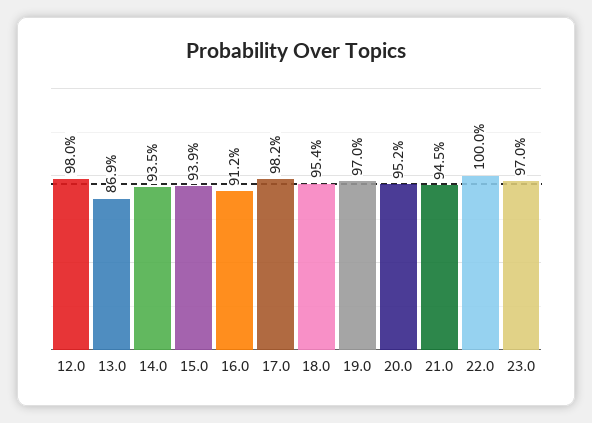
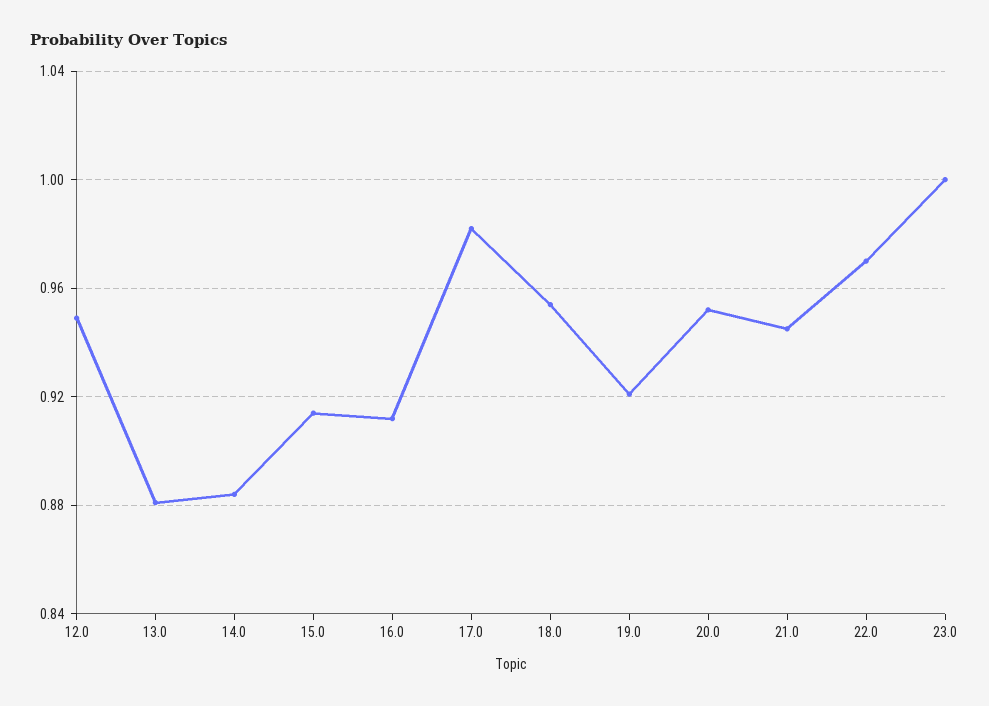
  {
-   "12.0": 0.98,
+   "12.0": 0.95,
-   "13.0": 0.869,
+   "13.0": 0.88,
-   "14.0": 0.935,
+   "14.0": 0.885,
-   "15.0": 0.939,
+   "15.0": 0.915,
    "16.0": 0.912,
    "17.0": 0.982,
    "18.0": 0.954,
-   "19.0": 0.97,
+   "19.0": 0.92,
    "20.0": 0.952,
    "21.0": 0.945,
-   "22.0": 1,
+   "22.0": 0.97,
-   "23.0": 0.97
+   "23.0": 1
  }

